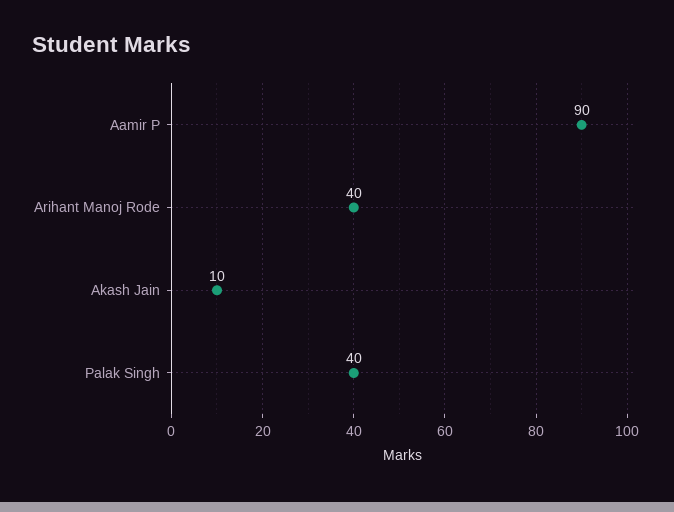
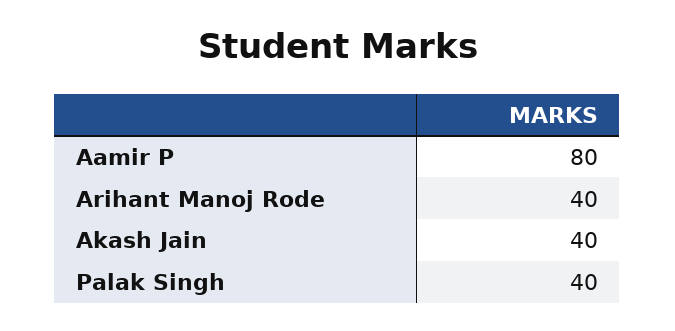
  {
-   "Aamir P": 90,
+   "Aamir P": 80,
    "Arihant Manoj Rode": 40,
-   "Akash Jain": 10,
+   "Akash Jain": 40,
    "Palak Singh": 40
  }

